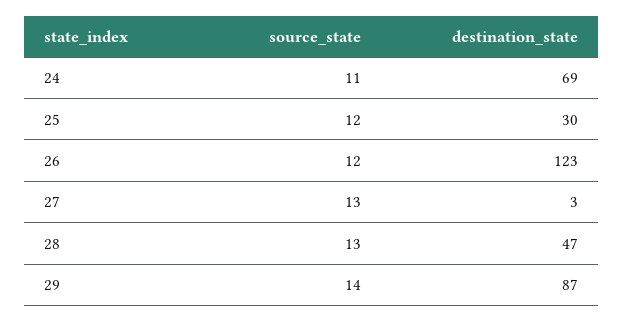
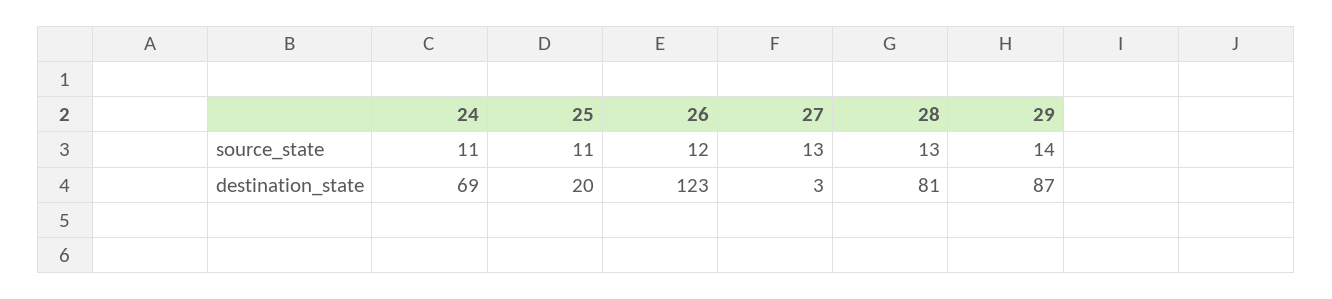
  {
    "source_state": {
      "24": 11,
-     "25": 12,
+     "25": 11,
      "26": 12,
      "27": 13,
      "28": 13,
      "29": 14
    },
    "destination_state": {
      "24": 69,
-     "25": 30,
+     "25": 20,
      "26": 123,
      "27": 3,
-     "28": 47,
+     "28": 81,
      "29": 87
    }
  }

